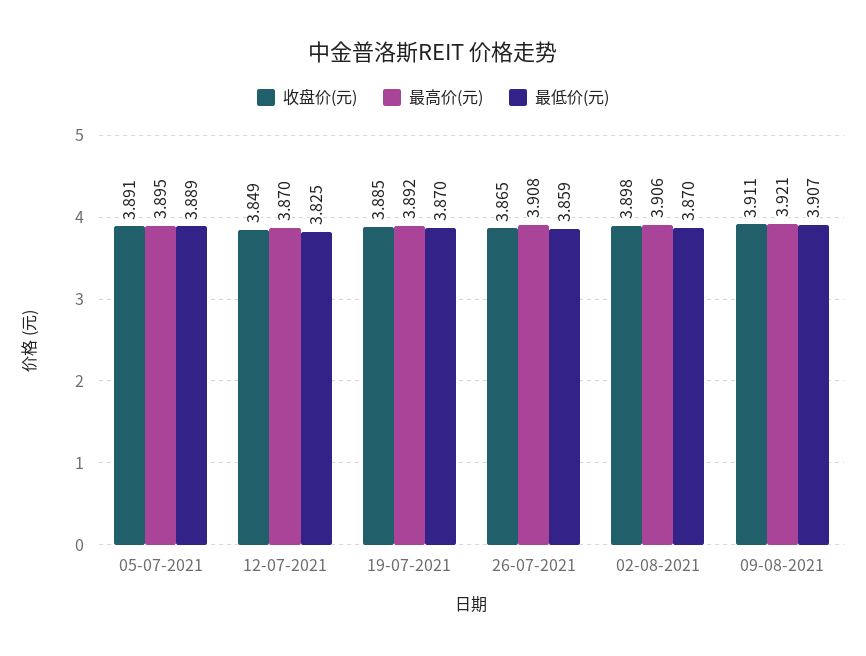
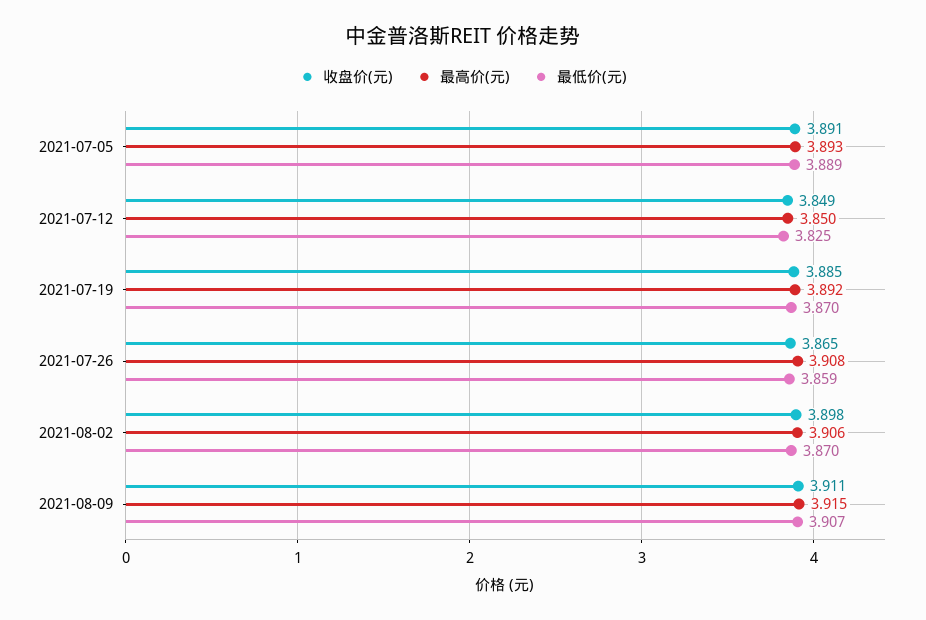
  {
    "收盘价(元)": {
      "05-07-2021": 3.891,
      "12-07-2021": 3.849,
      "19-07-2021": 3.885,
      "26-07-2021": 3.865,
      "02-08-2021": 3.898,
      "09-08-2021": 3.911
    },
    "最高价(元)": {
-     "05-07-2021": 3.895,
+     "05-07-2021": 3.893,
-     "12-07-2021": 3.87,
+     "12-07-2021": 3.85,
      "19-07-2021": 3.892,
      "26-07-2021": 3.908,
      "02-08-2021": 3.906,
-     "09-08-2021": 3.921
+     "09-08-2021": 3.915
    },
    "最低价(元)": {
      "05-07-2021": 3.889,
      "12-07-2021": 3.825,
      "19-07-2021": 3.87,
      "26-07-2021": 3.859,
      "02-08-2021": 3.87,
      "09-08-2021": 3.907
    }
  }

